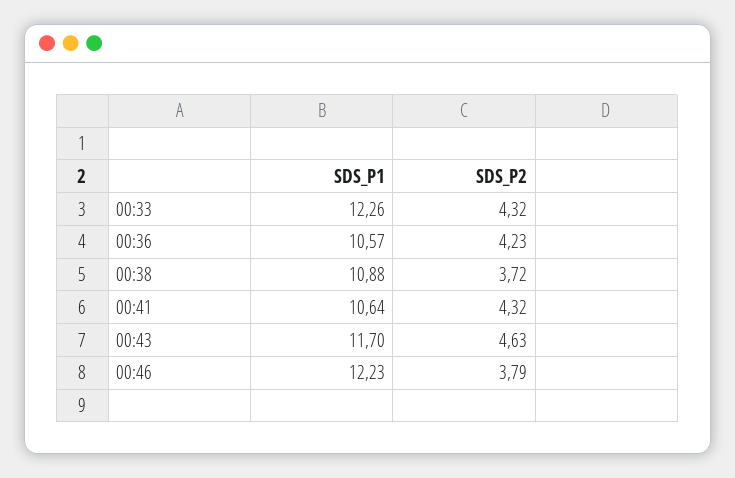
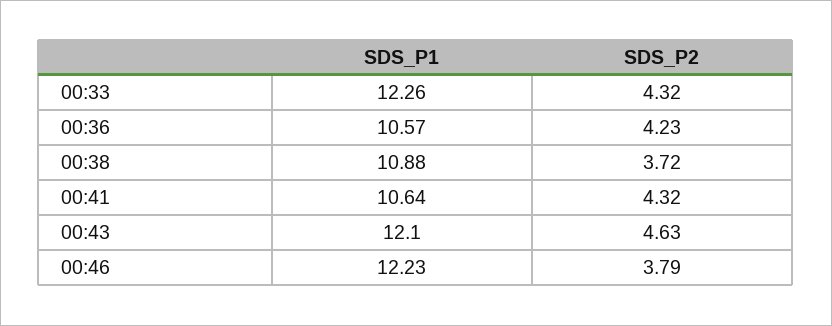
  {
    "SDS_P1": {
      "00:33": 12.26,
      "00:36": 10.57,
      "00:38": 10.88,
      "00:41": 10.64,
-     "00:43": 11.7,
+     "00:43": 12.1,
      "00:46": 12.23
    },
    "SDS_P2": {
      "00:33": 4.32,
      "00:36": 4.23,
      "00:38": 3.72,
      "00:41": 4.32,
      "00:43": 4.63,
      "00:46": 3.79
    }
  }

